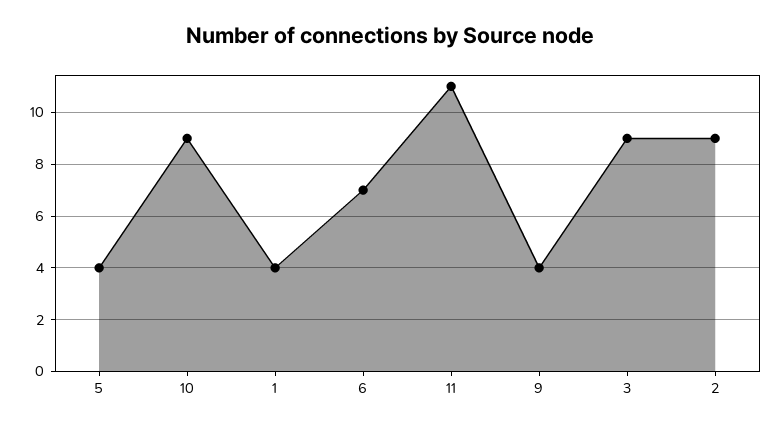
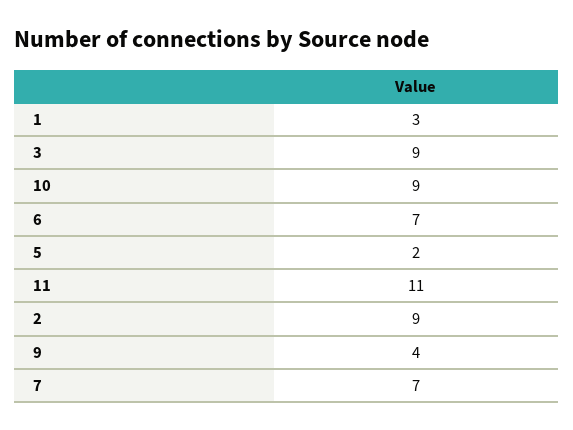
  {
-   "5": 4,
+   "5": 2,
    "10": 9,
-   "1": 4,
+   "1": 3,
    "6": 7,
    "11": 11,
    "9": 4,
    "3": 9,
-   "2": 9
+   "2": 9,
+   "7": 7
  }

